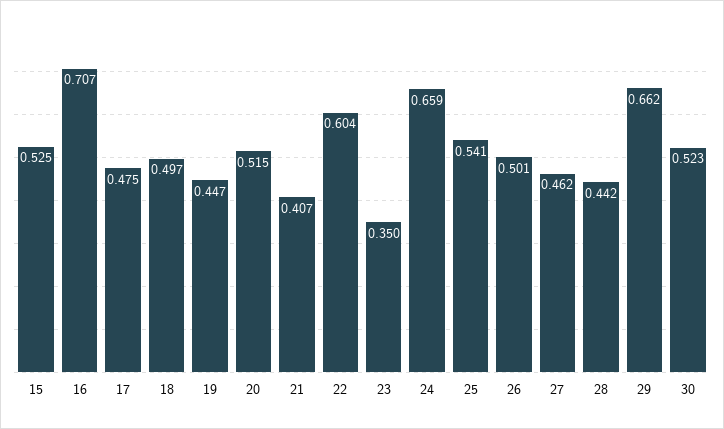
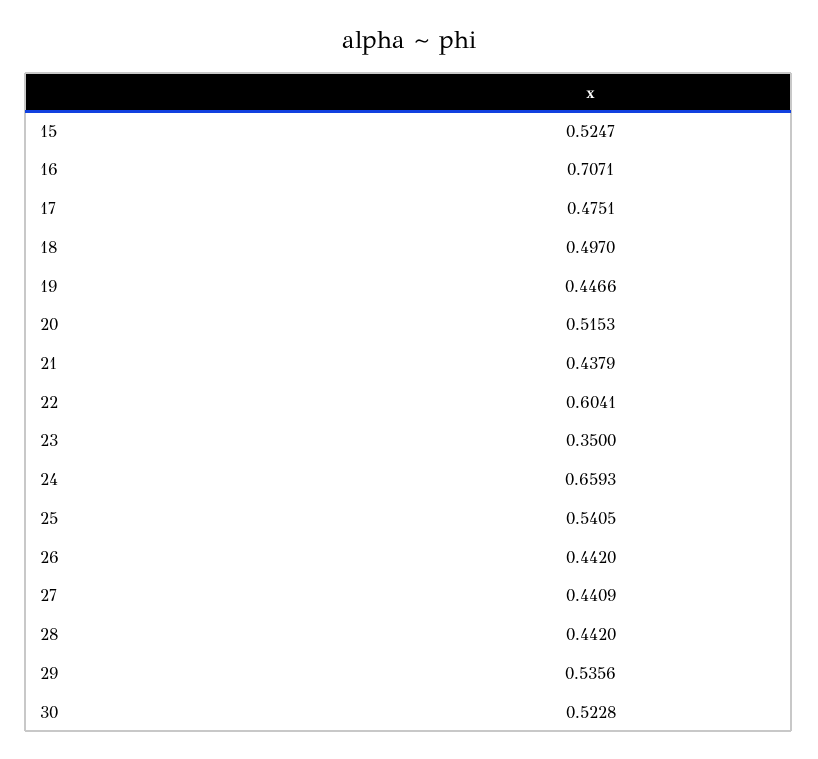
  {
    "15": 0.5247,
    "16": 0.7071,
    "17": 0.4751,
    "18": 0.497,
    "19": 0.4466,
    "20": 0.5153,
-   "21": 0.407,
+   "21": 0.4379,
    "22": 0.6041,
    "23": 0.35,
    "24": 0.6593,
    "25": 0.5405,
-   "26": 0.501,
+   "26": 0.442,
-   "27": 0.462,
+   "27": 0.4409,
    "28": 0.442,
-   "29": 0.662,
+   "29": 0.5356,
    "30": 0.5228
  }

